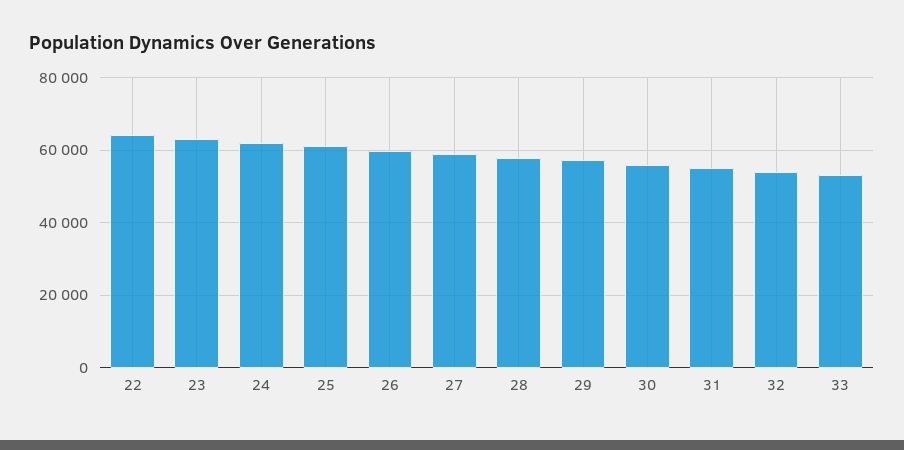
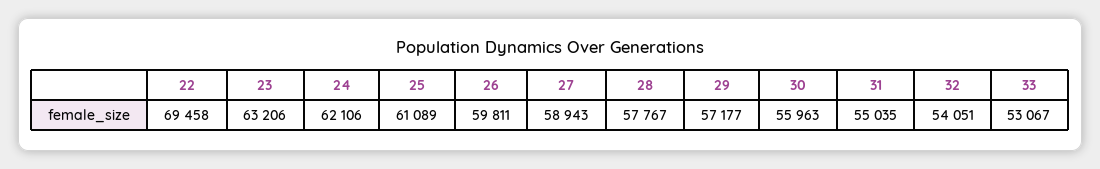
  {
-   "22": 64000,
+   "22": 69458,
    "23": 63206,
    "24": 62106,
    "25": 61089,
    "26": 59811,
    "27": 58943,
    "28": 57767,
    "29": 57177,
    "30": 55963,
    "31": 55035,
    "32": 54051,
    "33": 53067
  }

